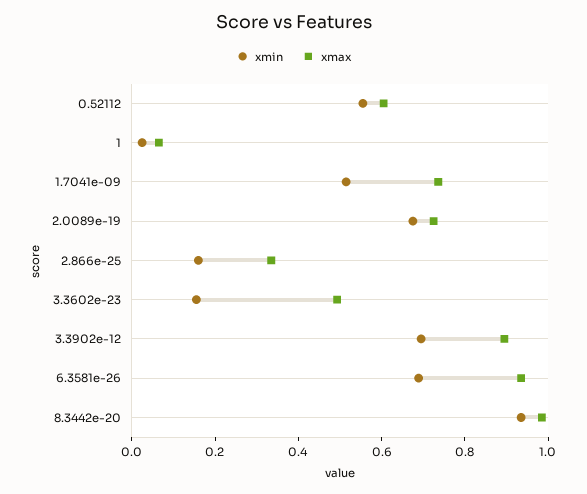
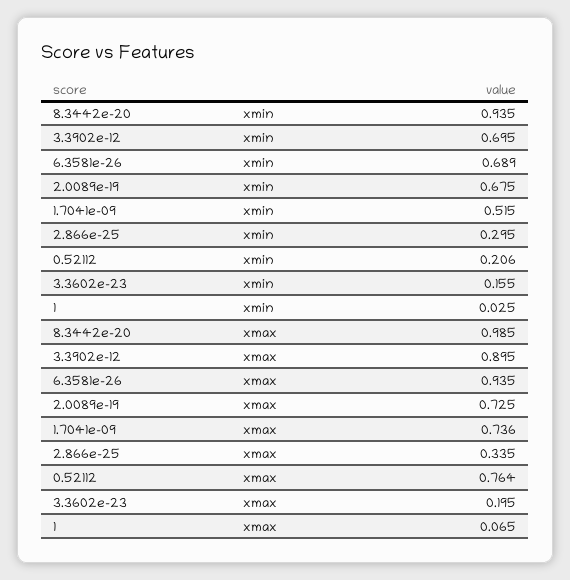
  {
    "xmin": {
-     "0.52112": 0.55,
+     "0.52112": 0.206,
      "1": 0.025,
      "1.7041e-09": 0.515,
      "2.0089e-19": 0.675,
-     "2.866e-25": 0.15,
+     "2.866e-25": 0.295,
      "3.3602e-23": 0.155,
      "3.3902e-12": 0.695,
      "6.3581e-26": 0.689,
      "8.3442e-20": 0.935
    },
    "xmax": {
-     "0.52112": 0.6,
+     "0.52112": 0.764,
      "1": 0.065,
      "1.7041e-09": 0.736,
      "2.0089e-19": 0.725,
      "2.866e-25": 0.335,
-     "3.3602e-23": 0.5,
+     "3.3602e-23": 0.195,
      "3.3902e-12": 0.895,
      "6.3581e-26": 0.935,
      "8.3442e-20": 0.985
    }
  }

